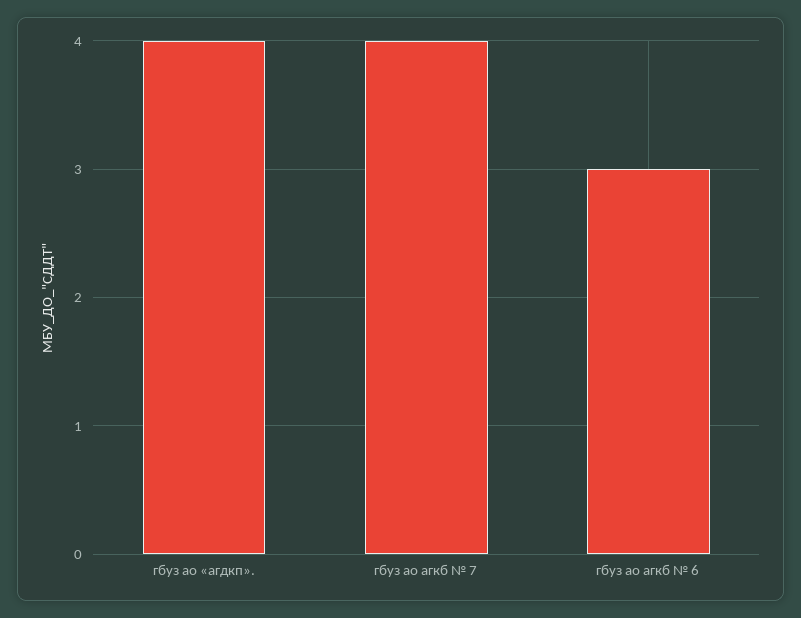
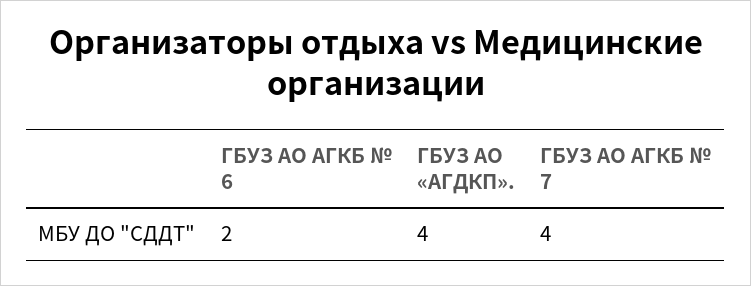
  {
    "гбуз ао «агдкп».": 4,
    "гбуз ао агкб № 7": 4,
-   "гбуз ао агкб № 6": 3
+   "гбуз ао агкб № 6": 2
  }

